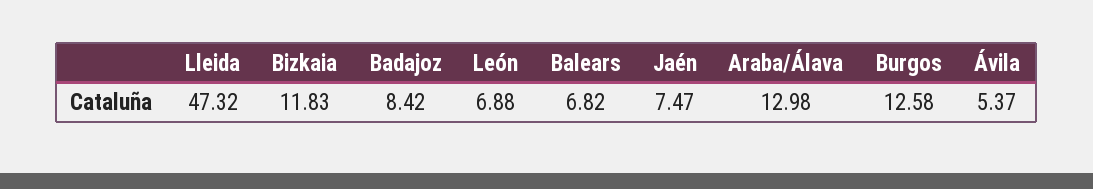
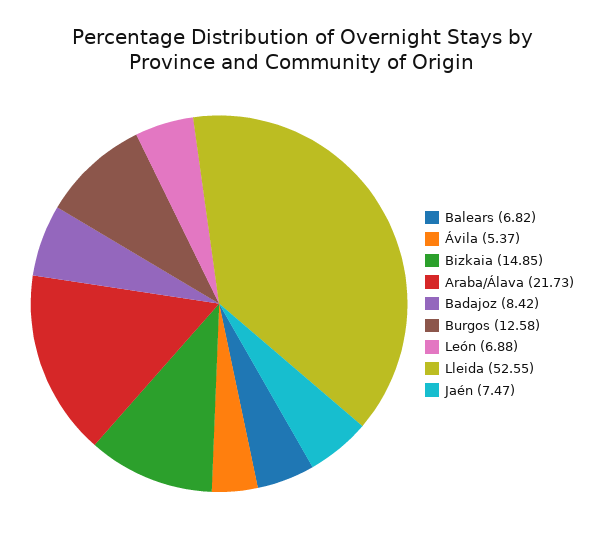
  {
-   "Lleida": 47.32,
+   "Lleida": 52.55,
-   "Bizkaia": 11.83,
+   "Bizkaia": 14.85,
    "Badajoz": 8.42,
    "León": 6.88,
    "Balears": 6.82,
    "Jaén": 7.47,
-   "Araba/Álava": 12.98,
+   "Araba/Álava": 21.73,
    "Burgos": 12.58,
    "Ávila": 5.37
  }

